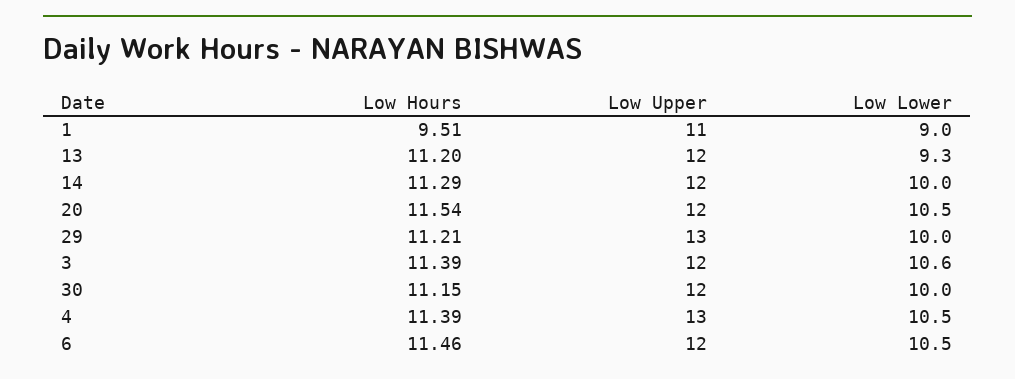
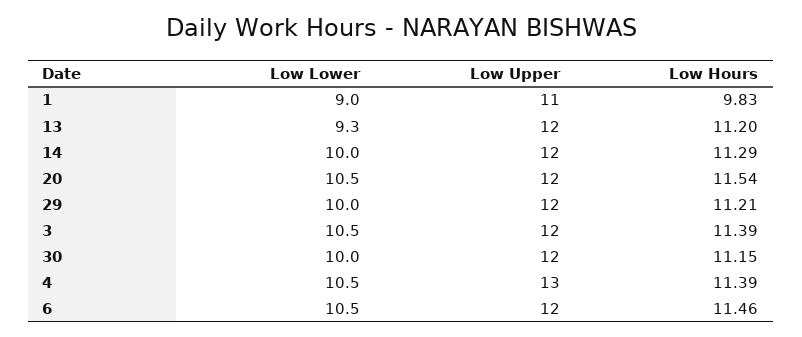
  {
    "Low Hours": {
-     "1": 9.51,
+     "1": 9.83,
      "13": 11.2,
      "14": 11.29,
      "20": 11.54,
      "29": 11.21,
      "3": 11.39,
      "30": 11.15,
      "4": 11.39,
      "6": 11.46
    },
    "Low Upper": {
      "1": 11,
      "13": 12,
      "14": 12,
      "20": 12,
-     "29": 13,
+     "29": 12,
      "3": 12,
      "30": 12,
      "4": 13,
      "6": 12
    },
    "Low Lower": {
      "1": 9,
      "13": 9.3,
      "14": 10,
      "20": 10.5,
      "29": 10,
-     "3": 10.6,
+     "3": 10.5,
      "30": 10,
      "4": 10.5,
      "6": 10.5
    }
  }

